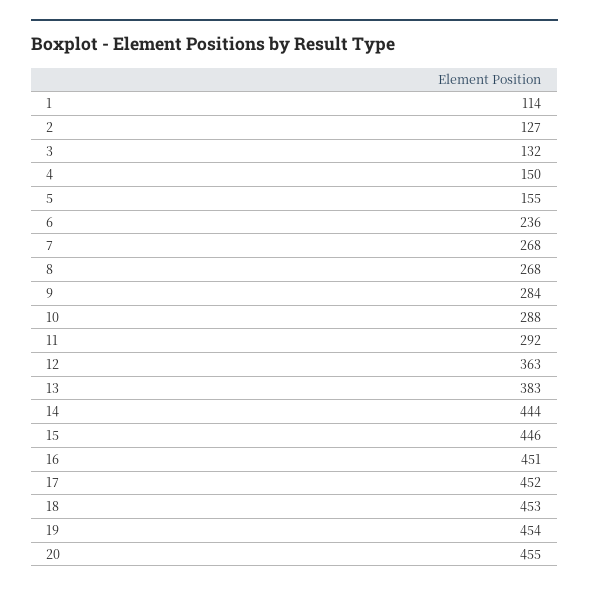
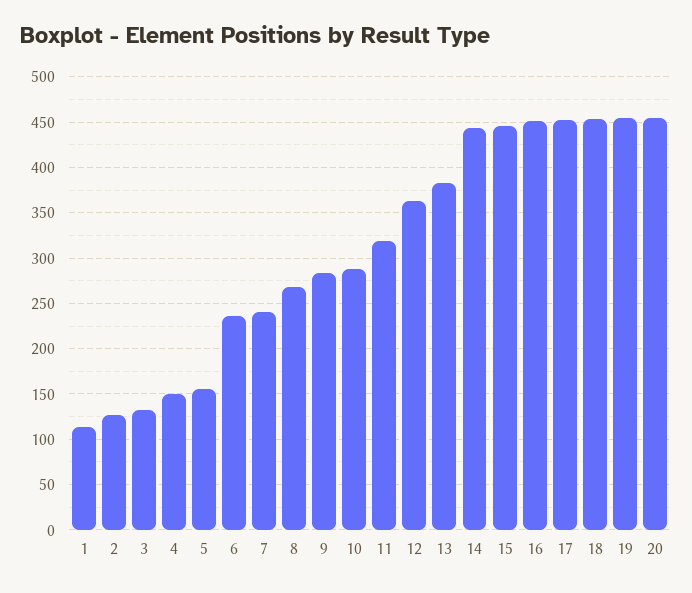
  {
    "1": 114,
    "2": 127,
    "3": 132,
    "4": 150,
    "5": 155,
    "6": 236,
-   "7": 268,
+   "7": 240,
    "8": 268,
    "9": 284,
    "10": 288,
-   "11": 292,
+   "11": 320,
    "12": 363,
    "13": 383,
    "14": 444,
    "15": 446,
    "16": 451,
    "17": 452,
    "18": 453,
    "19": 454,
    "20": 455
  }

